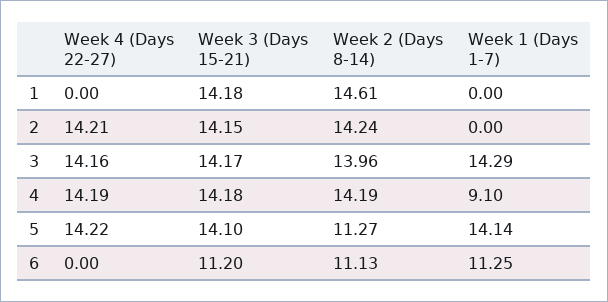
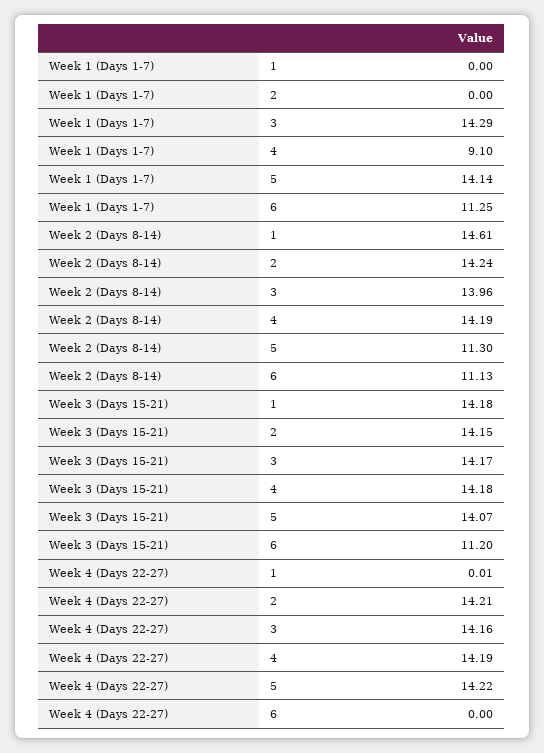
  {
    "Week 4 (Days 22-27)": {
-     "1": 0,
+     "1": 0.01,
      "2": 14.21,
      "3": 14.16,
      "4": 14.19,
      "5": 14.22,
      "6": 0
    },
    "Week 3 (Days 15-21)": {
      "1": 14.18,
      "2": 14.15,
      "3": 14.17,
      "4": 14.18,
-     "5": 14.1,
+     "5": 14.07,
      "6": 11.2
    },
    "Week 2 (Days 8-14)": {
      "1": 14.61,
      "2": 14.24,
      "3": 13.96,
      "4": 14.19,
-     "5": 11.27,
+     "5": 11.3,
      "6": 11.13
    },
    "Week 1 (Days 1-7)": {
      "1": 0,
      "2": 0,
      "3": 14.29,
      "4": 9.1,
      "5": 14.14,
      "6": 11.25
    }
  }

